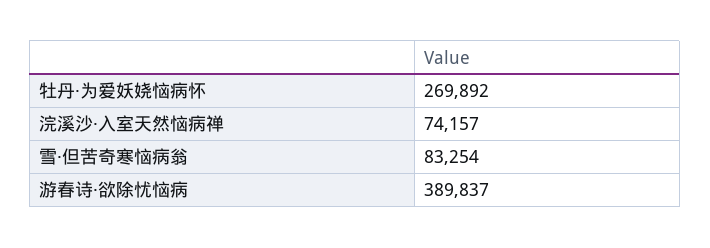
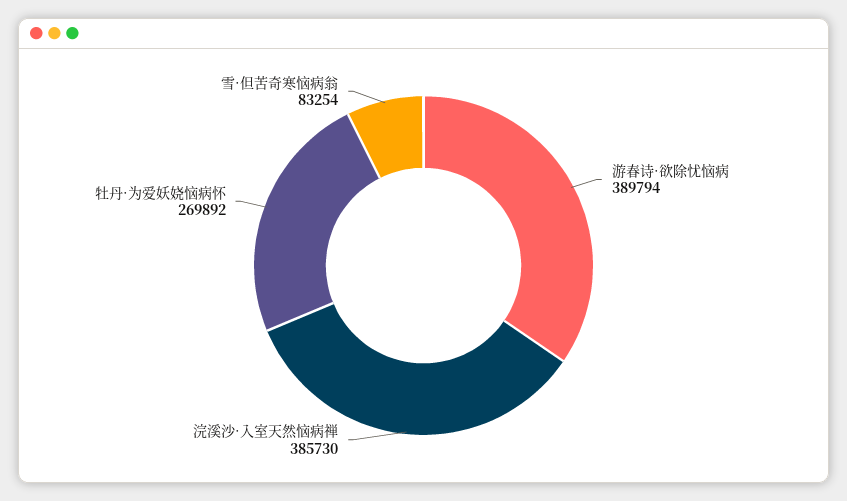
  {
    "牡丹·为爱妖娆恼病怀": 269892,
-   "浣溪沙·入室天然恼病禅": 74157,
+   "浣溪沙·入室天然恼病禅": 385730,
    "雪·但苦奇寒恼病翁": 83254,
-   "游春诗·欲除忧恼病": 389837
+   "游春诗·欲除忧恼病": 389794
  }

